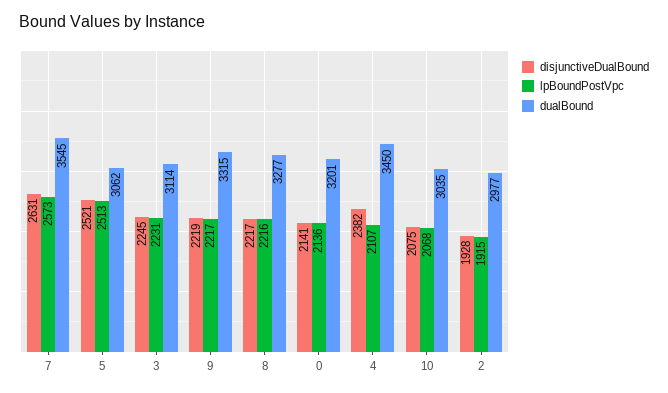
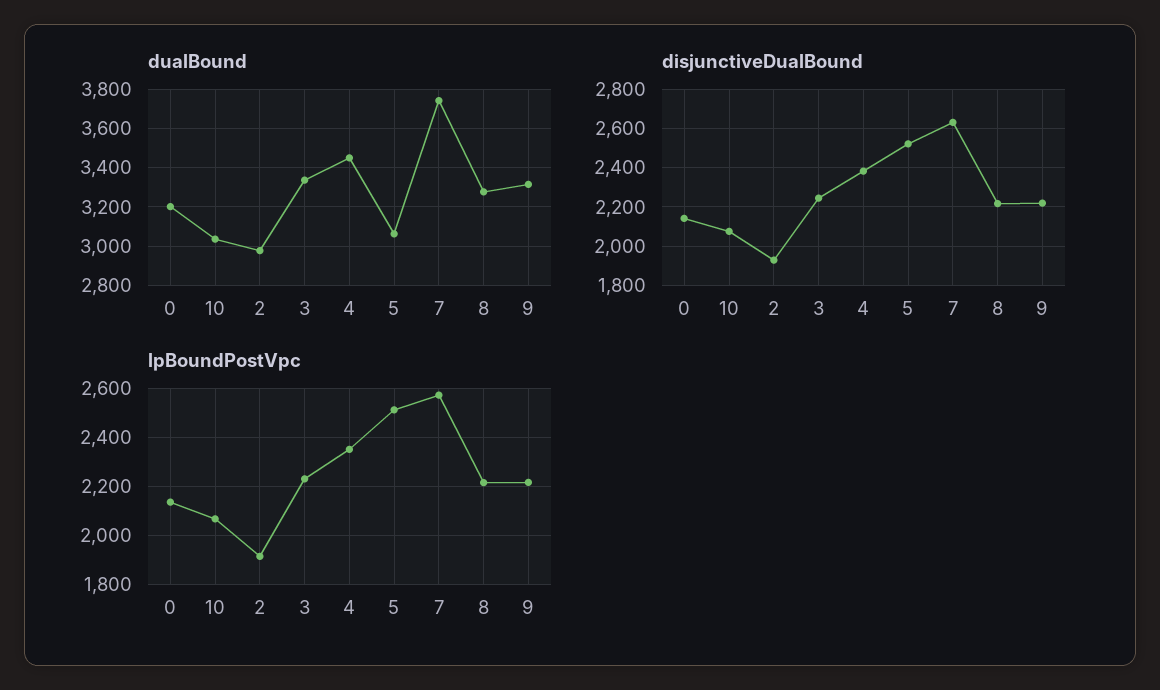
  {
    "disjunctiveDualBound": {
      "7": 2631,
      "5": 2521,
      "3": 2245,
      "9": 2219,
      "8": 2217,
      "0": 2141,
      "4": 2382,
      "10": 2075,
      "2": 1928
    },
    "lpBoundPostVpc": {
      "7": 2573,
      "5": 2513,
      "3": 2231,
      "9": 2217,
      "8": 2216,
      "0": 2136,
-     "4": 2107,
+     "4": 2350,
      "10": 2068,
      "2": 1915
    },
    "dualBound": {
-     "7": 3545,
+     "7": 3750,
      "5": 3062,
-     "3": 3114,
+     "3": 3350,
      "9": 3315,
      "8": 3277,
      "0": 3201,
      "4": 3450,
      "10": 3035,
      "2": 2977
    }
  }

